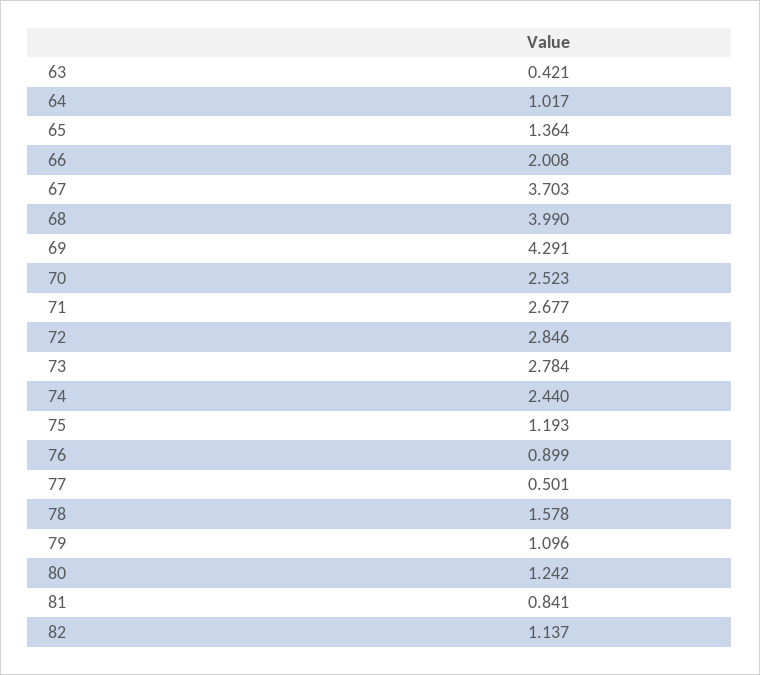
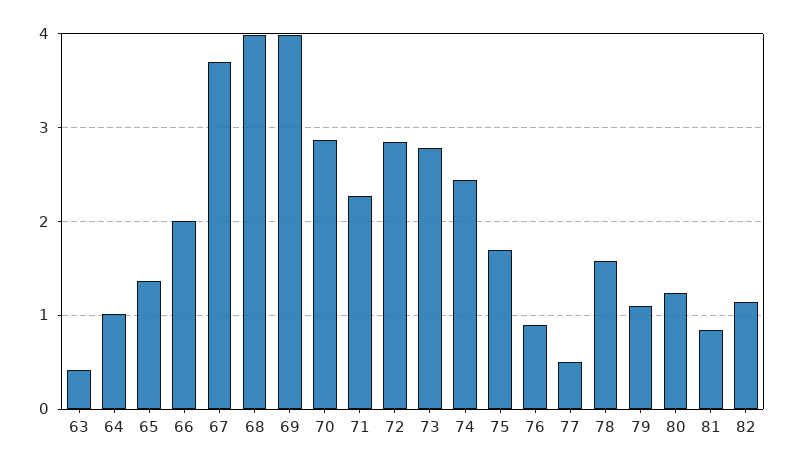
  {
    "63": 0.421,
    "64": 1.017,
    "65": 1.364,
    "66": 2.008,
    "67": 3.703,
    "68": 3.99,
-   "69": 4.291,
+   "69": 4,
-   "70": 2.523,
+   "70": 2.9,
-   "71": 2.677,
+   "71": 2.3,
    "72": 2.846,
    "73": 2.784,
    "74": 2.44,
-   "75": 1.193,
+   "75": 1.7,
    "76": 0.899,
    "77": 0.501,
    "78": 1.578,
    "79": 1.096,
    "80": 1.242,
    "81": 0.841,
    "82": 1.137
  }

